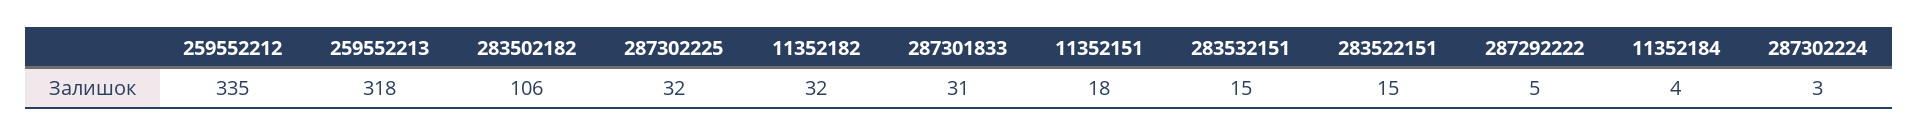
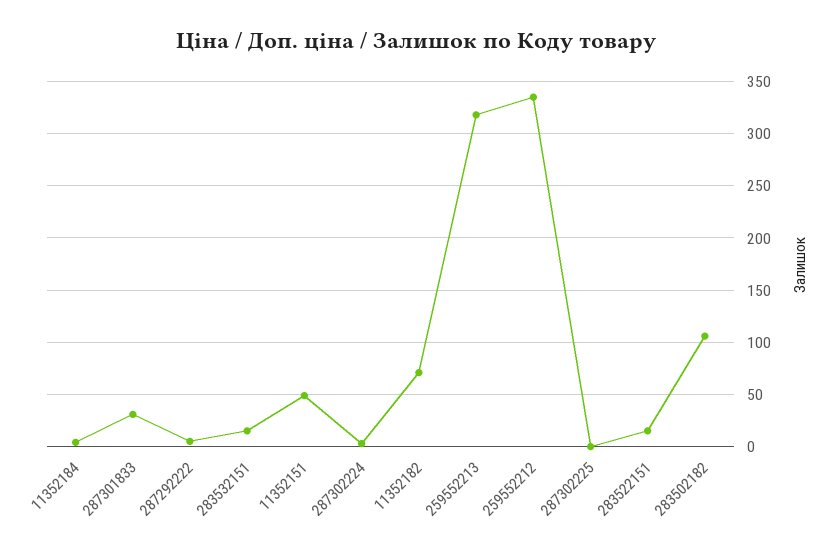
  {
    "259552212": 335,
    "259552213": 318,
    "283502182": 106,
-   "287302225": 32,
+   "287302225": 0,
-   "11352182": 32,
+   "11352182": 70,
    "287301833": 31,
-   "11352151": 18,
+   "11352151": 50,
    "283532151": 15,
    "283522151": 15,
    "287292222": 5,
    "11352184": 4,
    "287302224": 3
  }

